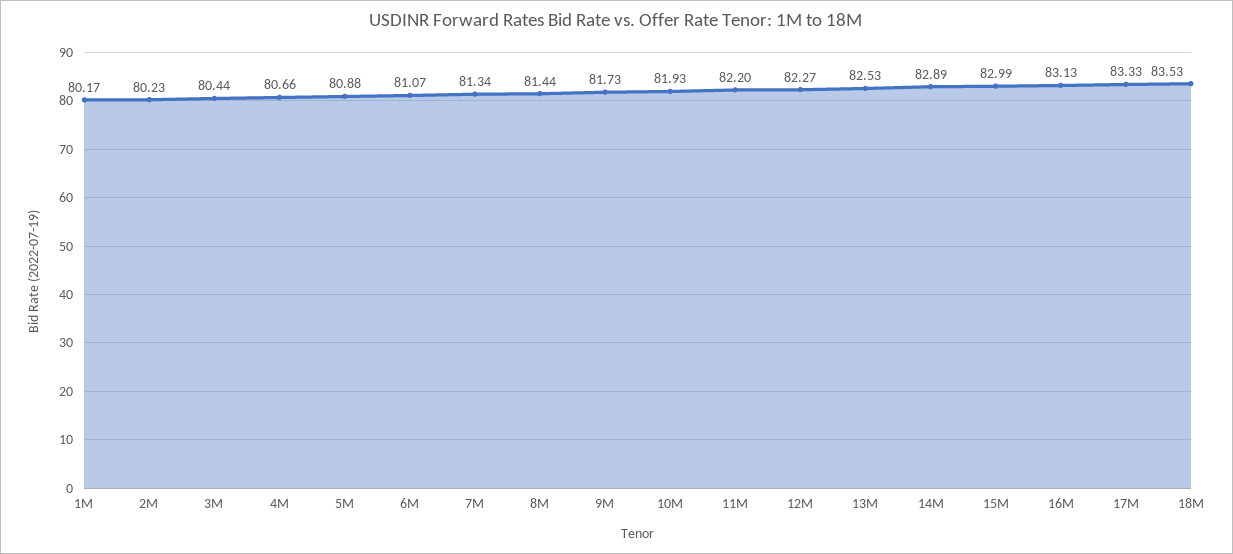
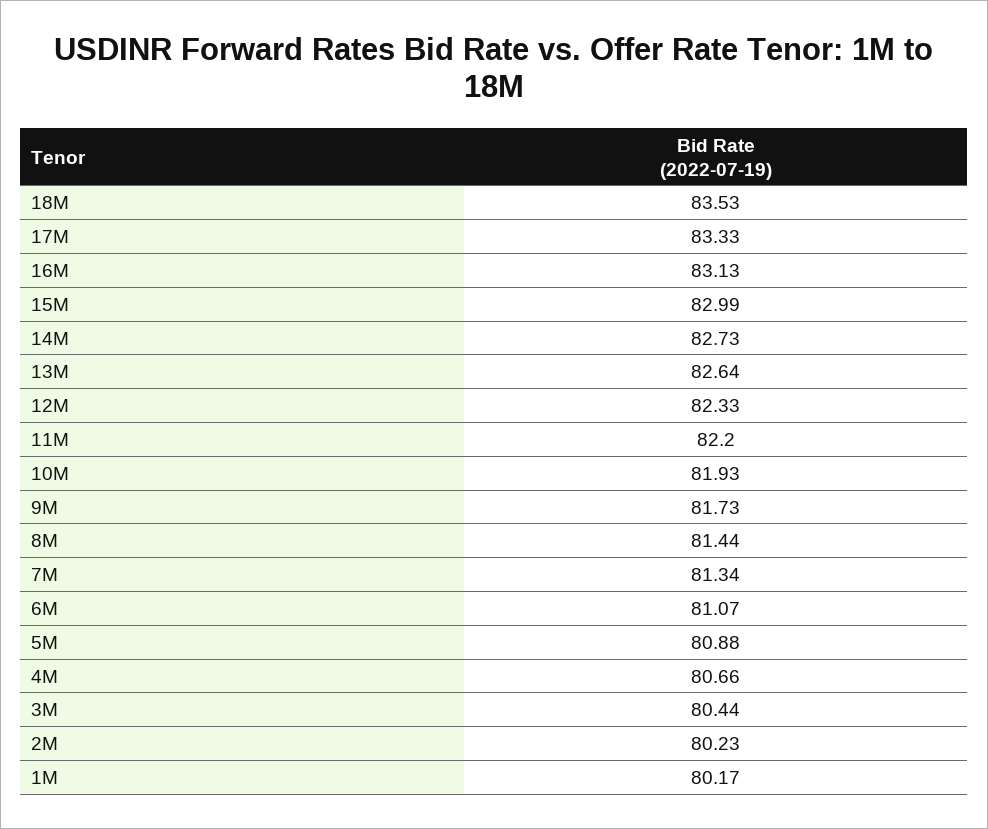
  {
    "1M": 80.17,
    "2M": 80.23,
    "3M": 80.44,
    "4M": 80.66,
    "5M": 80.88,
    "6M": 81.07,
    "7M": 81.34,
    "8M": 81.44,
    "9M": 81.73,
    "10M": 81.93,
    "11M": 82.2,
-   "12M": 82.27,
+   "12M": 82.33,
-   "13M": 82.53,
+   "13M": 82.64,
-   "14M": 82.89,
+   "14M": 82.73,
    "15M": 82.99,
    "16M": 83.13,
    "17M": 83.33,
    "18M": 83.53
  }

